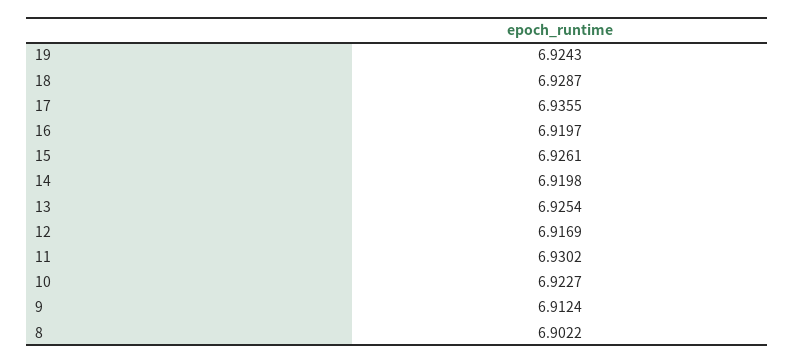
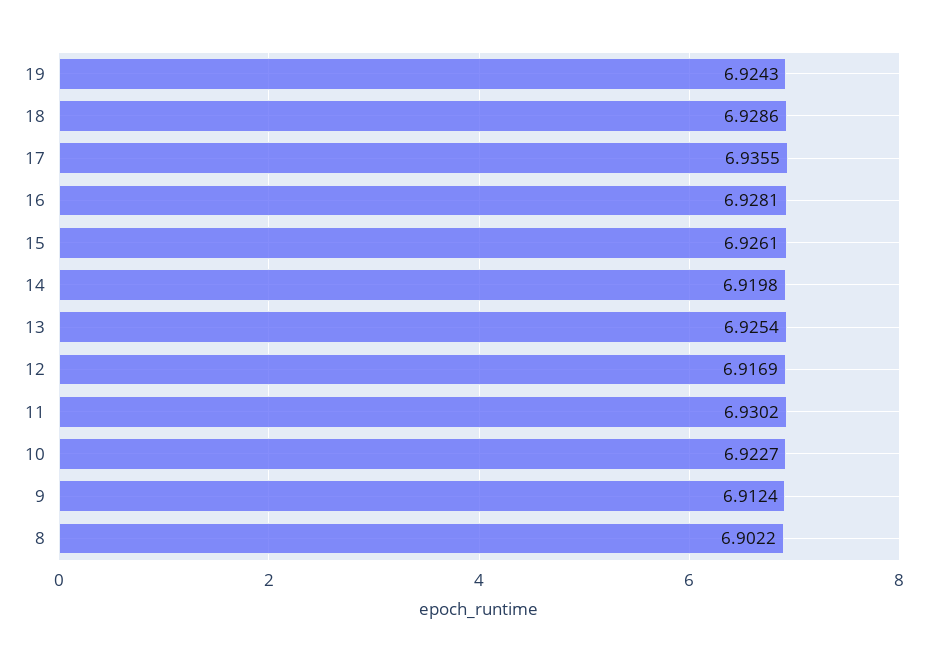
  {
    "19": 6.9243,
-   "18": 6.9287,
+   "18": 6.9286,
    "17": 6.9355,
-   "16": 6.9197,
+   "16": 6.9281,
    "15": 6.9261,
    "14": 6.9198,
    "13": 6.9254,
    "12": 6.9169,
    "11": 6.9302,
    "10": 6.9227,
    "9": 6.9124,
    "8": 6.9022
  }

